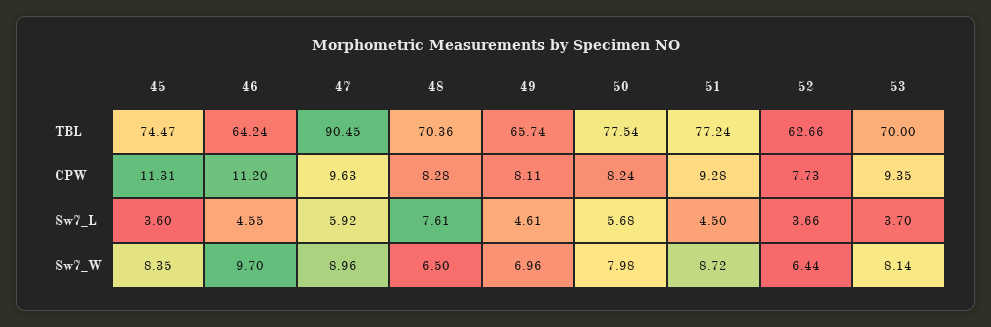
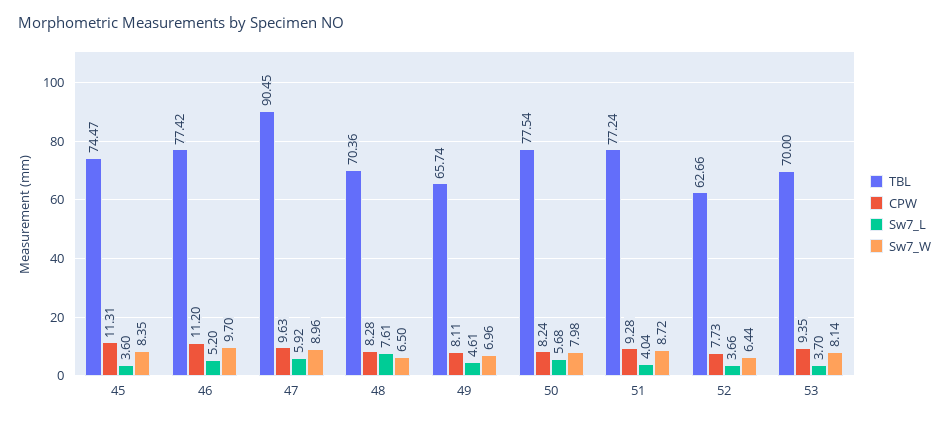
  {
    "TBL": {
      "45": 74.47,
-     "46": 64.24,
+     "46": 77.42,
      "47": 90.45,
      "48": 70.36,
      "49": 65.74,
      "50": 77.54,
      "51": 77.24,
      "52": 62.66,
      "53": 70
    },
    "CPW": {
      "45": 11.31,
      "46": 11.2,
      "47": 9.63,
      "48": 8.28,
      "49": 8.11,
      "50": 8.24,
      "51": 9.28,
      "52": 7.73,
      "53": 9.35
    },
    "Sw7_L": {
      "45": 3.6,
-     "46": 4.55,
+     "46": 5.2,
      "47": 5.92,
      "48": 7.61,
      "49": 4.61,
      "50": 5.68,
-     "51": 4.5,
+     "51": 4.04,
      "52": 3.66,
      "53": 3.7
    },
    "Sw7_W": {
      "45": 8.35,
      "46": 9.7,
      "47": 8.96,
      "48": 6.5,
      "49": 6.96,
      "50": 7.98,
      "51": 8.72,
      "52": 6.44,
      "53": 8.14
    }
  }

